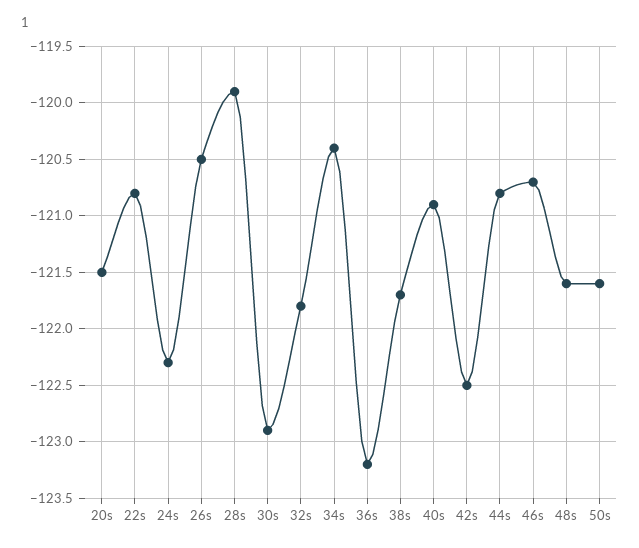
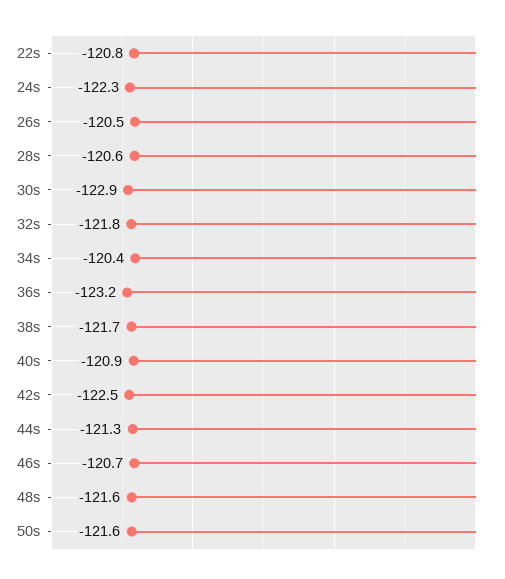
  {
-   "20s": -121.5,
    "22s": -120.8,
    "24s": -122.3,
    "26s": -120.5,
-   "28s": -119.9,
+   "28s": -120.6,
    "30s": -122.9,
    "32s": -121.8,
    "34s": -120.4,
    "36s": -123.2,
    "38s": -121.7,
    "40s": -120.9,
    "42s": -122.5,
-   "44s": -120.8,
+   "44s": -121.3,
    "46s": -120.7,
    "48s": -121.6,
    "50s": -121.6
  }

